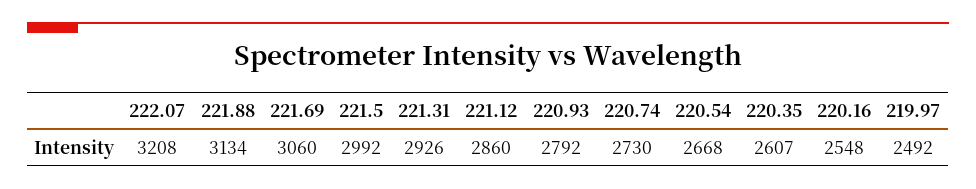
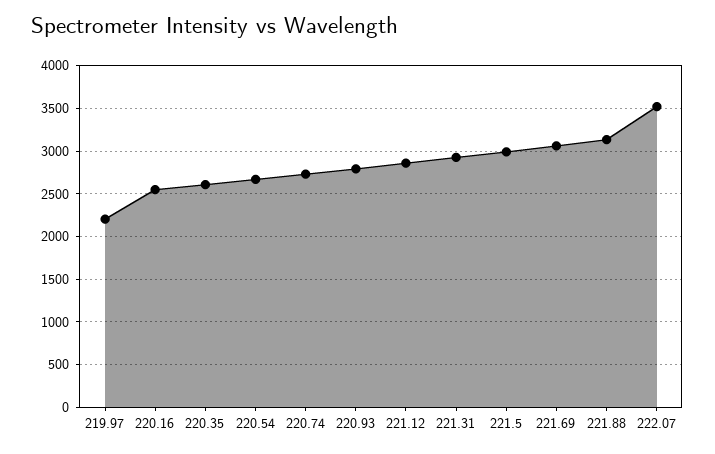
  {
-   "222.07": 3208,
+   "222.07": 3500,
    "221.88": 3134,
    "221.69": 3060,
    "221.5": 2992,
    "221.31": 2926,
    "221.12": 2860,
    "220.93": 2792,
    "220.74": 2730,
    "220.54": 2668,
    "220.35": 2607,
    "220.16": 2548,
-   "219.97": 2492
+   "219.97": 2200
  }

